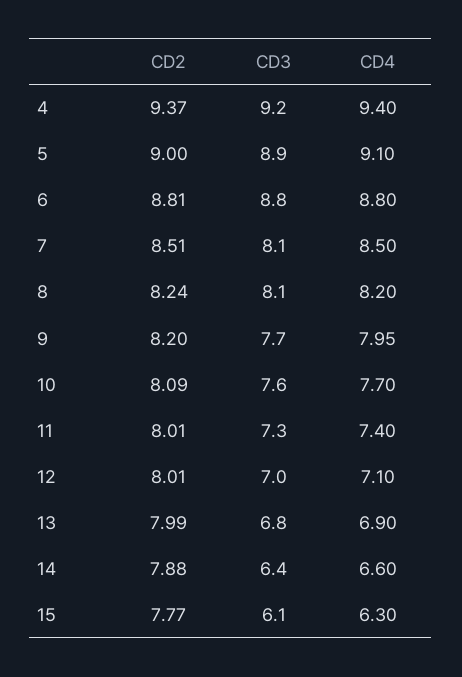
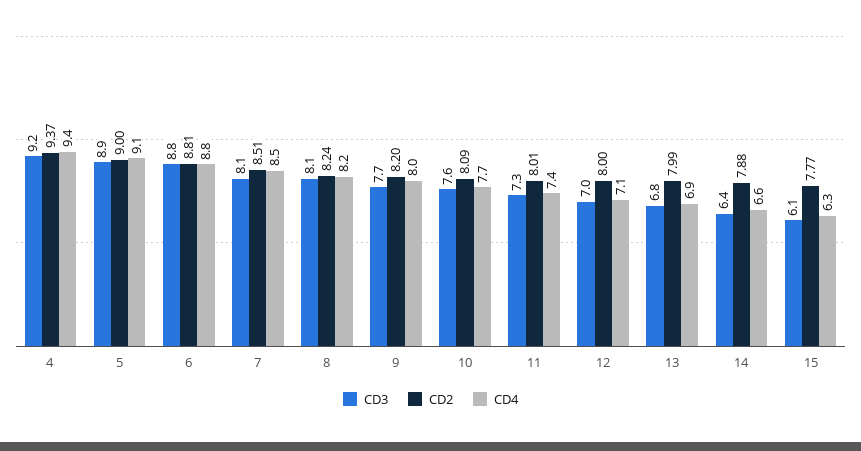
  {
    "CD2": {
      "4": 9.37,
      "5": 9,
      "6": 8.81,
      "7": 8.51,
      "8": 8.24,
      "9": 8.2,
      "10": 8.09,
      "11": 8.01,
-     "12": 8.01,
+     "12": 8,
      "13": 7.99,
      "14": 7.88,
      "15": 7.77
    },
    "CD3": {
      "4": 9.2,
      "5": 8.9,
      "6": 8.8,
      "7": 8.1,
      "8": 8.1,
      "9": 7.7,
      "10": 7.6,
      "11": 7.3,
      "12": 7,
      "13": 6.8,
      "14": 6.4,
      "15": 6.1
    },
    "CD4": {
      "4": 9.4,
      "5": 9.1,
      "6": 8.8,
      "7": 8.5,
      "8": 8.2,
      "9": 7.95,
      "10": 7.7,
      "11": 7.4,
      "12": 7.1,
      "13": 6.9,
      "14": 6.6,
      "15": 6.3
    }
  }

